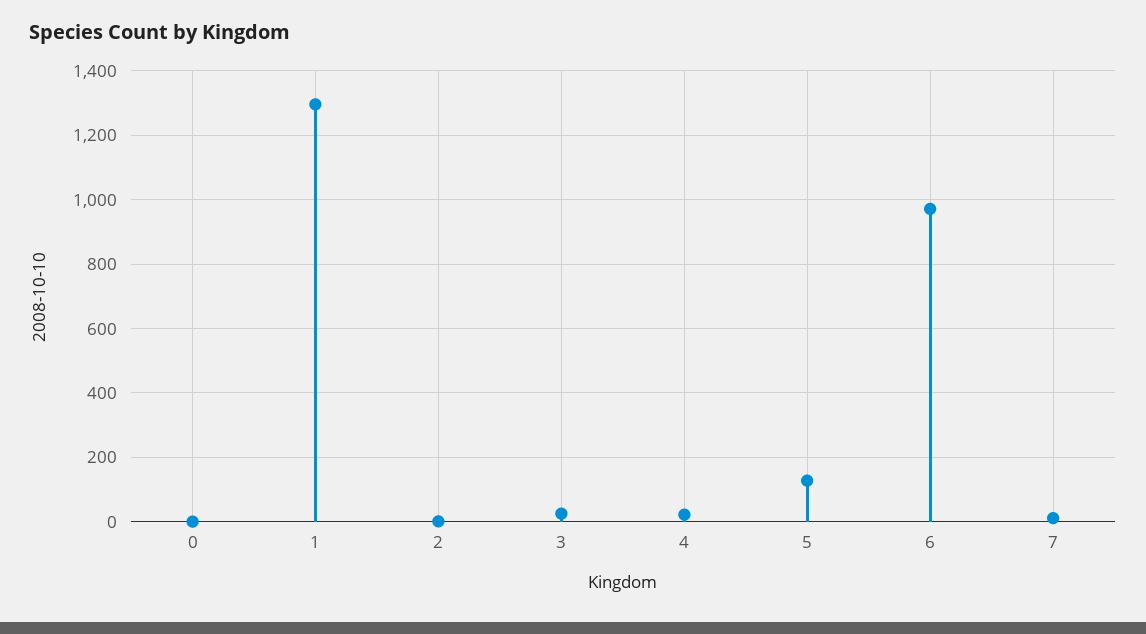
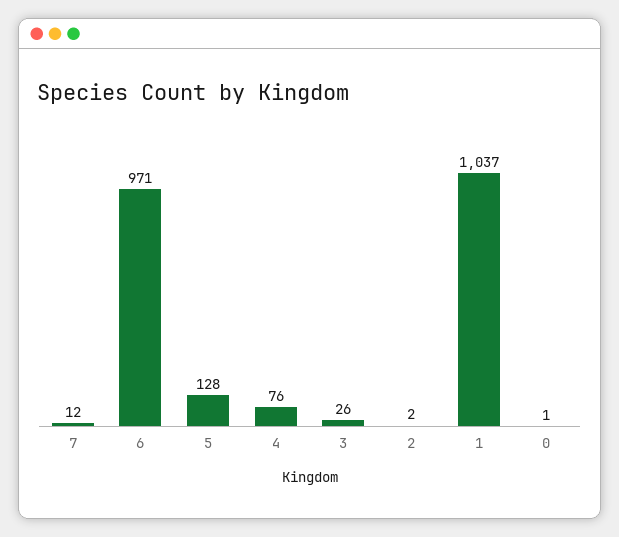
  {
    "0": 1,
-   "1": 1300,
+   "1": 1037,
    "2": 2,
    "3": 26,
-   "4": 20,
+   "4": 76,
    "5": 128,
    "6": 971,
    "7": 12
  }

